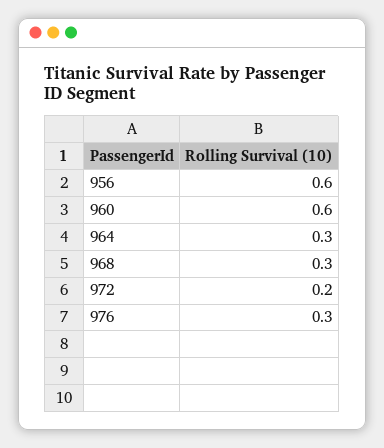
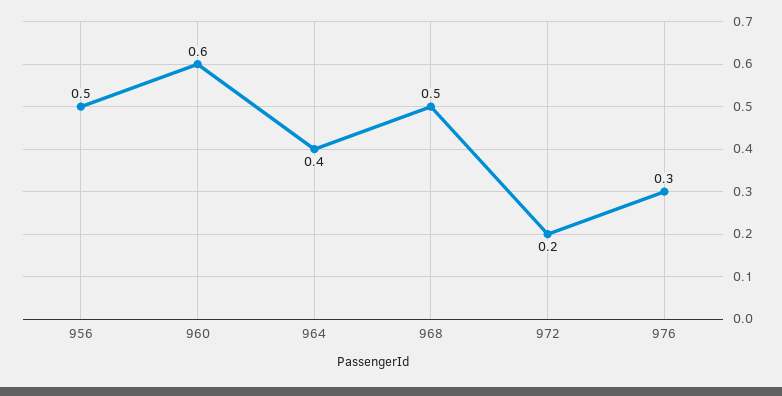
  {
-   "956": 0.6,
+   "956": 0.5,
    "960": 0.6,
-   "964": 0.3,
+   "964": 0.4,
-   "968": 0.3,
+   "968": 0.5,
    "972": 0.2,
    "976": 0.3
  }

